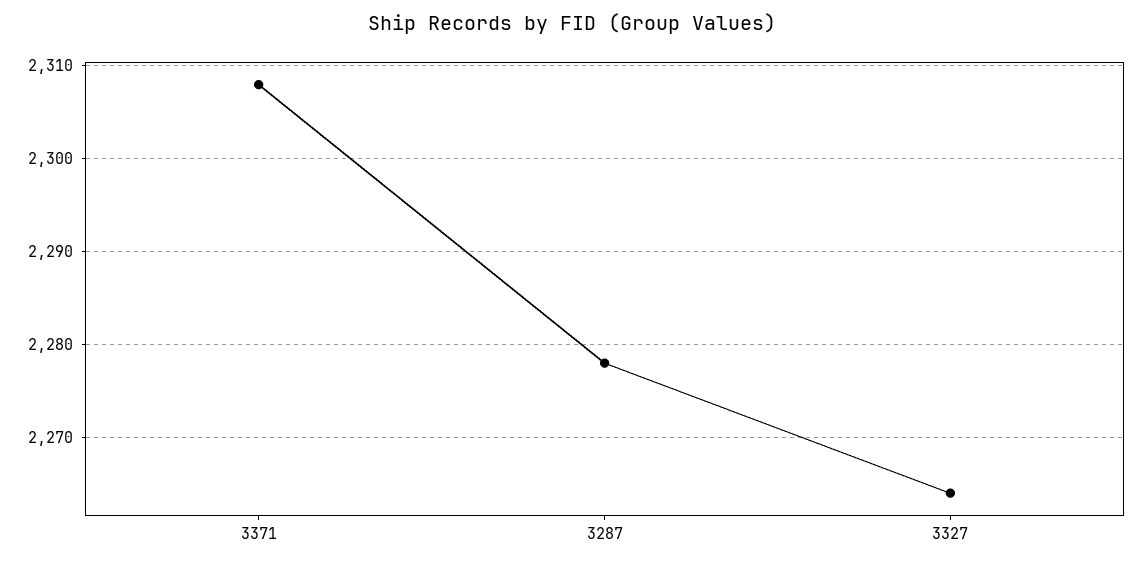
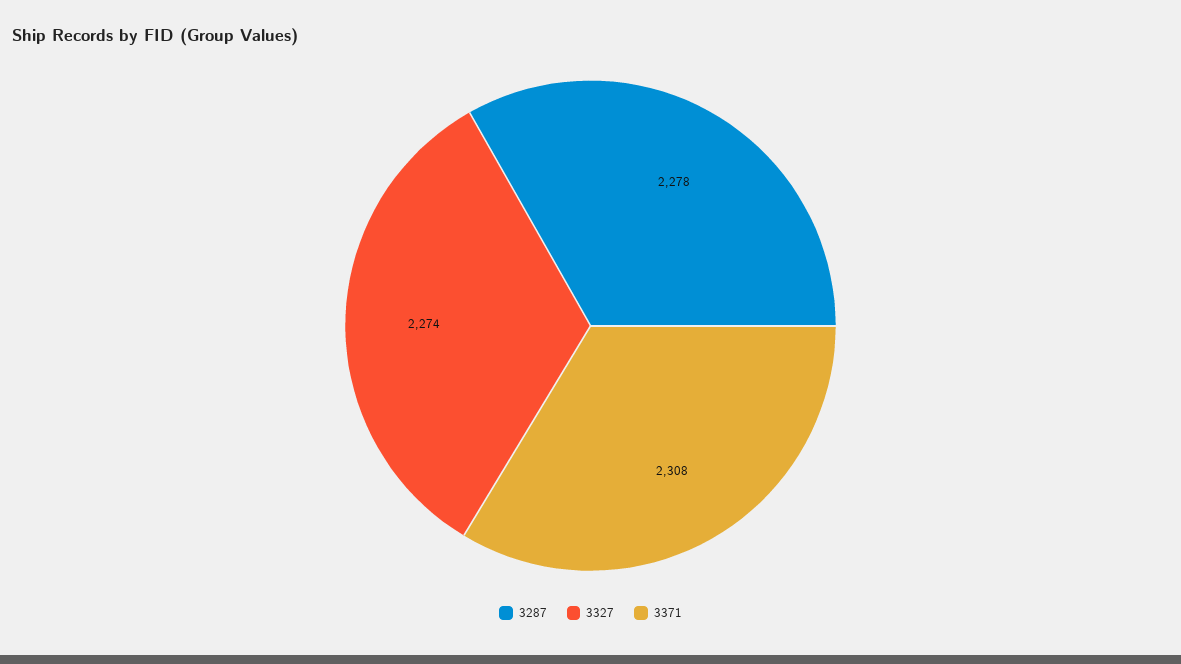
  {
    "3371": 2308,
    "3287": 2278,
-   "3327": 2264
+   "3327": 2274
  }

